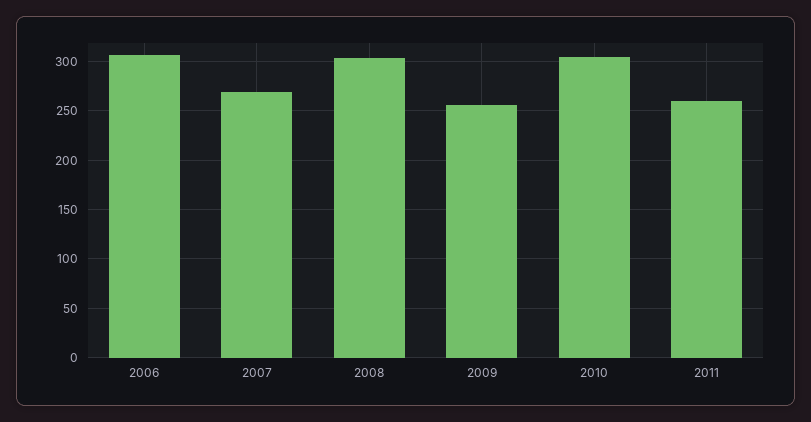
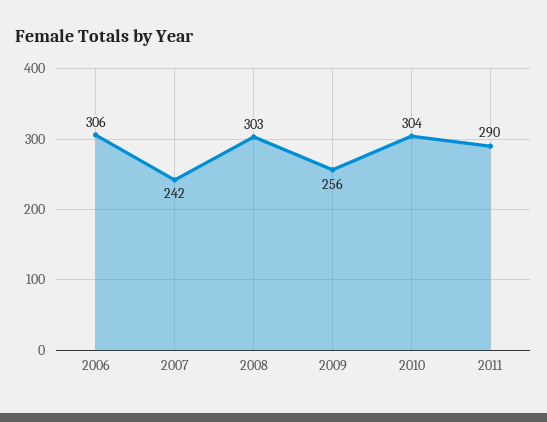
  {
    "2006": 306,
-   "2007": 270,
+   "2007": 242,
    "2008": 303,
    "2009": 256,
    "2010": 304,
-   "2011": 260
+   "2011": 290
  }

